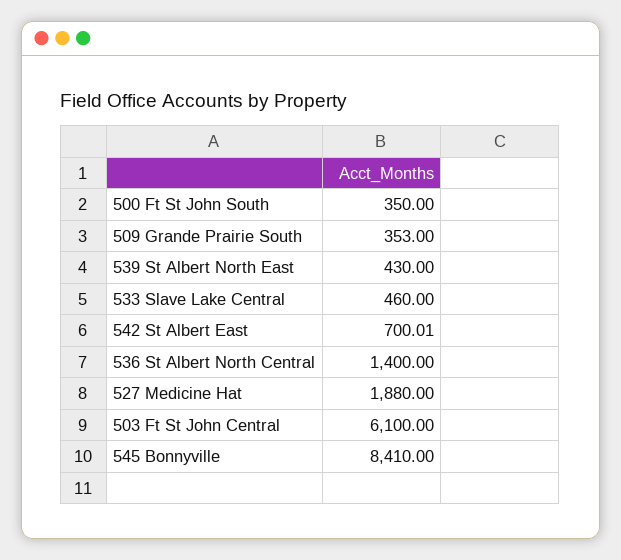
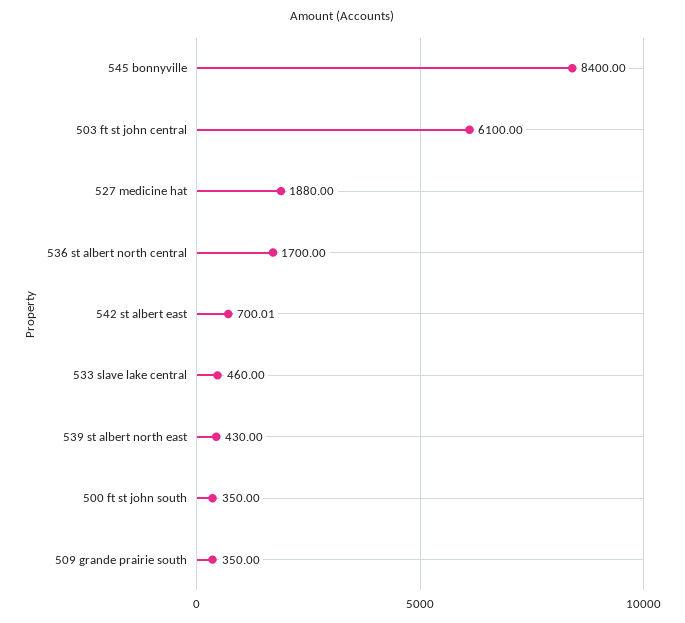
  {
    "500 Ft St John South": 350,
-   "509 Grande Prairie South": 353,
+   "509 Grande Prairie South": 350,
    "539 St Albert North East": 430,
    "533 Slave Lake Central": 460,
    "542 St Albert East": 700.01,
-   "536 St Albert North Central": 1400,
+   "536 St Albert North Central": 1700,
    "527 Medicine Hat": 1880,
    "503 Ft St John Central": 6100,
-   "545 Bonnyville": 8410
+   "545 Bonnyville": 8400
  }

